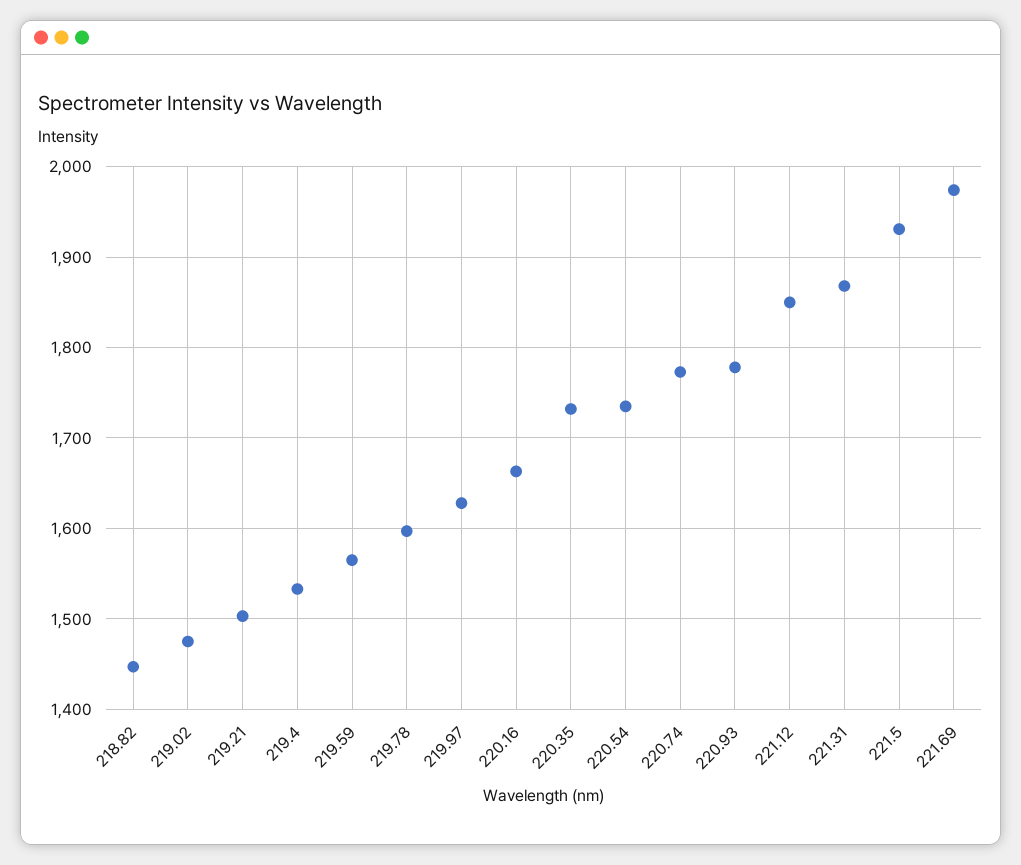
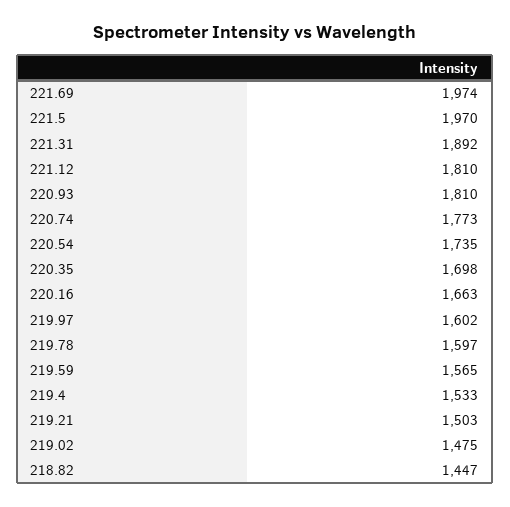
  {
    "218.82": 1447,
    "219.02": 1475,
    "219.21": 1503,
    "219.4": 1533,
    "219.59": 1565,
    "219.78": 1597,
-   "219.97": 1630,
+   "219.97": 1602,
    "220.16": 1663,
-   "220.35": 1730,
+   "220.35": 1698,
    "220.54": 1735,
    "220.74": 1773,
-   "220.93": 1780,
+   "220.93": 1810,
-   "221.12": 1850,
+   "221.12": 1810,
-   "221.31": 1870,
+   "221.31": 1892,
-   "221.5": 1930,
+   "221.5": 1970,
    "221.69": 1974
  }

